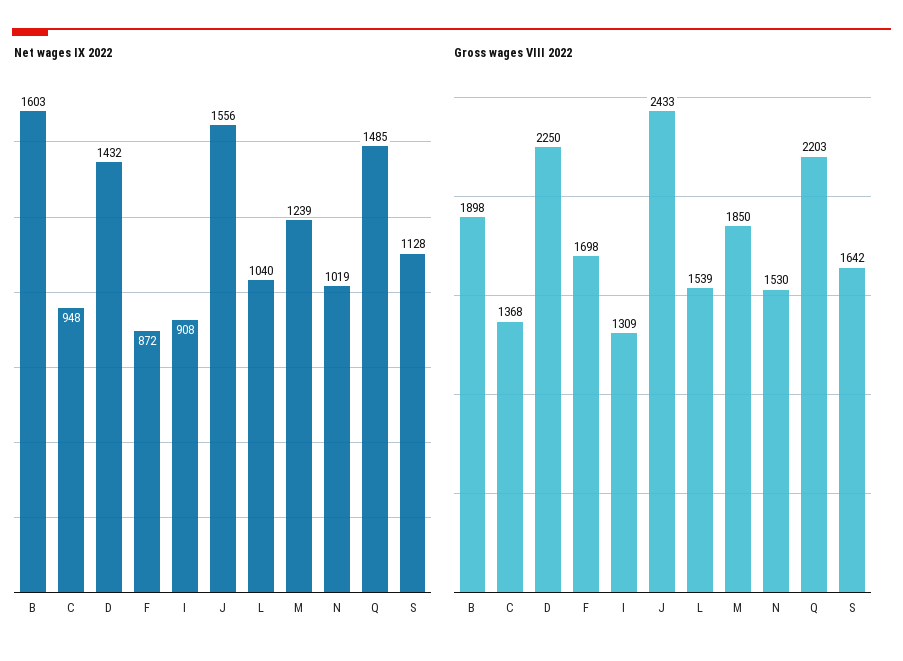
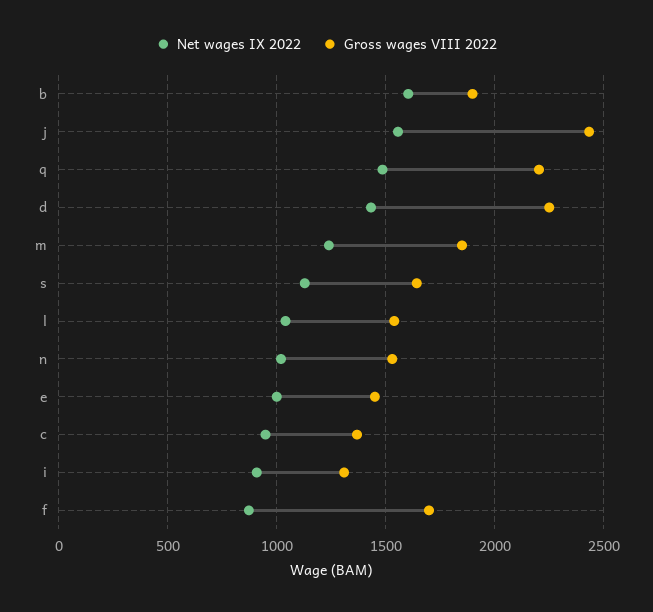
  {
    "Net wages IX 2022": {
      "B": 1603,
      "C": 948,
      "D": 1432,
      "F": 872,
      "I": 908,
      "J": 1556,
      "L": 1040,
      "M": 1239,
      "N": 1019,
      "Q": 1485,
-     "S": 1128
+     "S": 1128,
+     "e": 1000
    },
    "Gross wages VIII 2022": {
      "B": 1898,
      "C": 1368,
      "D": 2250,
      "F": 1698,
      "I": 1309,
      "J": 2433,
      "L": 1539,
      "M": 1850,
      "N": 1530,
      "Q": 2203,
-     "S": 1642
+     "S": 1642,
+     "e": 1450
    }
  }

